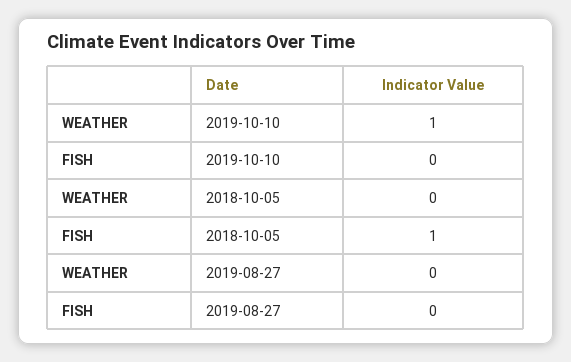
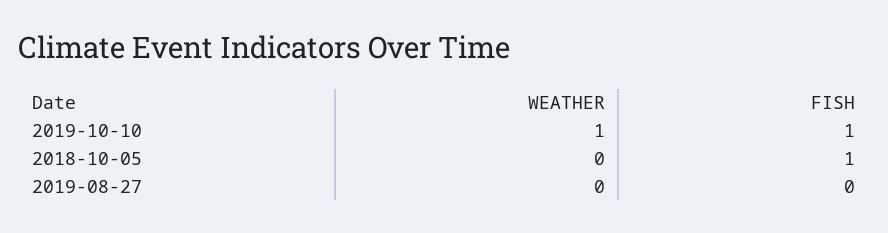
  {
    "WEATHER": {
      "2019-10-10": 1,
      "2018-10-05": 0,
      "2019-08-27": 0
    },
    "FISH": {
-     "2019-10-10": 0,
+     "2019-10-10": 1,
      "2018-10-05": 1,
      "2019-08-27": 0
    }
  }

